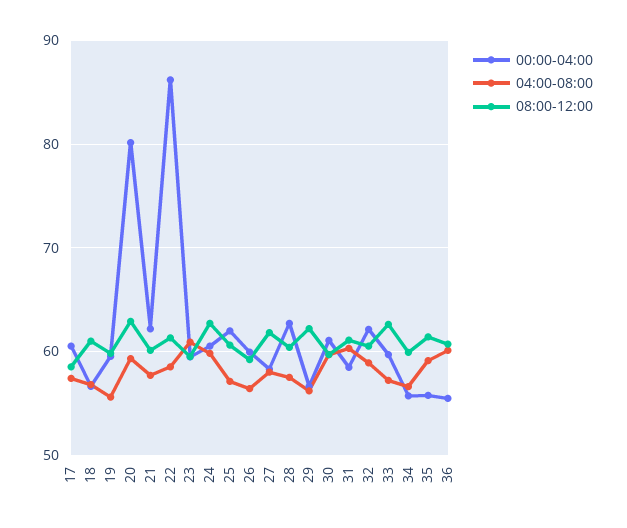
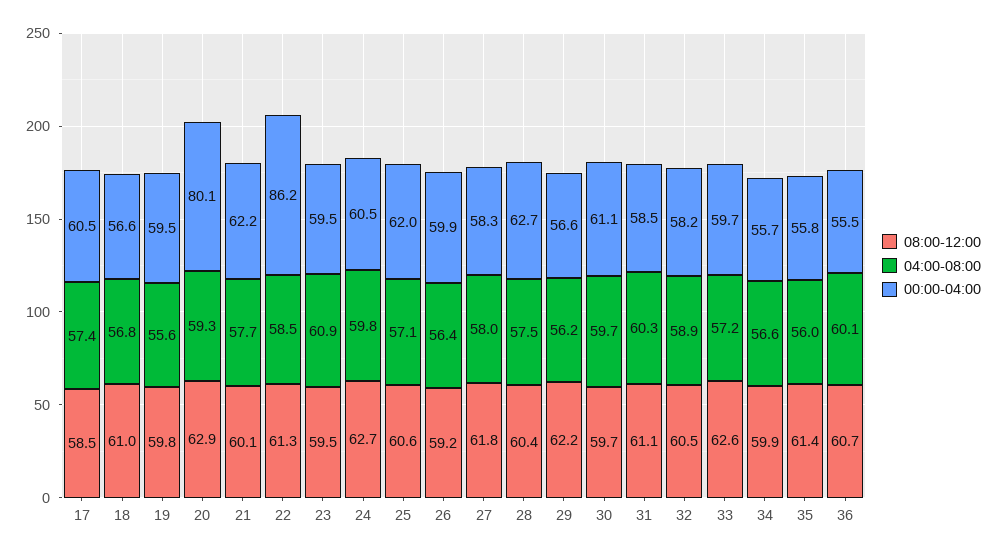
  {
    "00:00-04:00": {
      "17": 60.5,
      "18": 56.6,
      "19": 59.5,
      "20": 80.1,
      "21": 62.2,
      "22": 86.2,
      "23": 59.5,
      "24": 60.5,
      "25": 62,
      "26": 59.9,
      "27": 58.3,
      "28": 62.7,
      "29": 56.6,
      "30": 61.1,
      "31": 58.5,
-     "32": 62,
+     "32": 58.2,
      "33": 59.7,
      "34": 55.7,
      "35": 55.8,
      "36": 55.5
    },
    "04:00-08:00": {
      "17": 57.4,
      "18": 56.8,
      "19": 55.6,
      "20": 59.3,
      "21": 57.7,
      "22": 58.5,
      "23": 60.9,
      "24": 59.8,
      "25": 57.1,
      "26": 56.4,
      "27": 58,
      "28": 57.5,
      "29": 56.2,
      "30": 59.7,
      "31": 60.3,
      "32": 58.9,
      "33": 57.2,
      "34": 56.6,
-     "35": 59,
+     "35": 56,
      "36": 60.1
    },
    "08:00-12:00": {
      "17": 58.5,
      "18": 61,
      "19": 59.8,
      "20": 62.9,
      "21": 60.1,
      "22": 61.3,
      "23": 59.5,
      "24": 62.7,
      "25": 60.6,
      "26": 59.2,
      "27": 61.8,
      "28": 60.4,
      "29": 62.2,
      "30": 59.7,
      "31": 61.1,
      "32": 60.5,
      "33": 62.6,
      "34": 59.9,
      "35": 61.4,
      "36": 60.7
    }
  }

